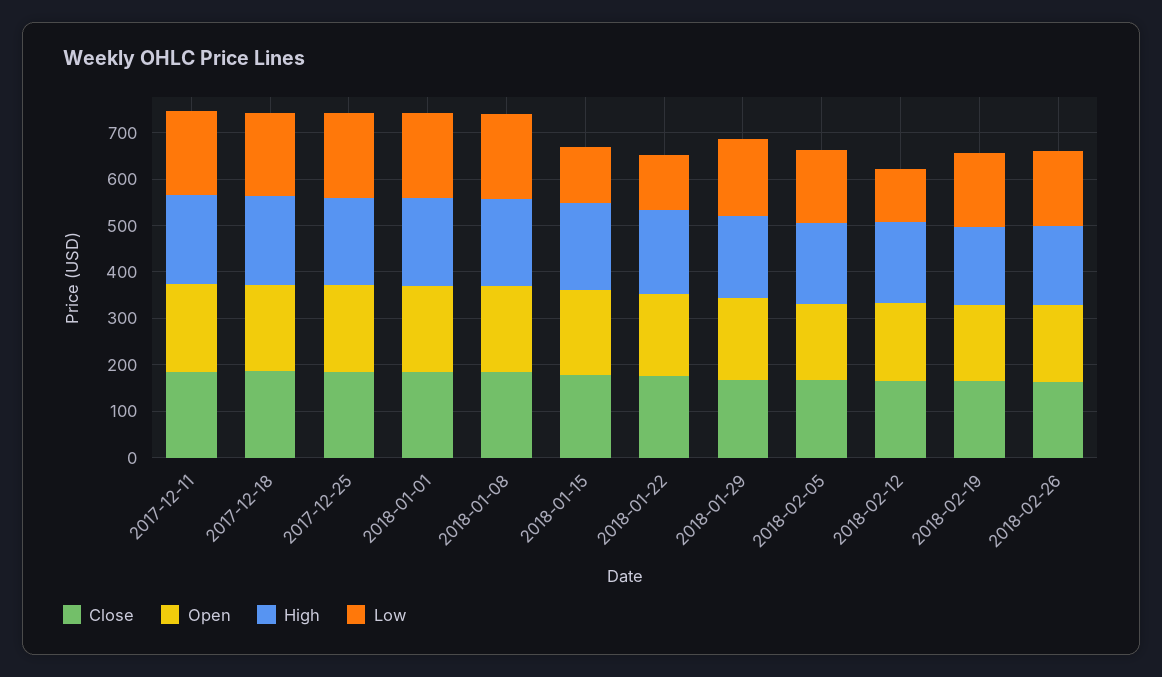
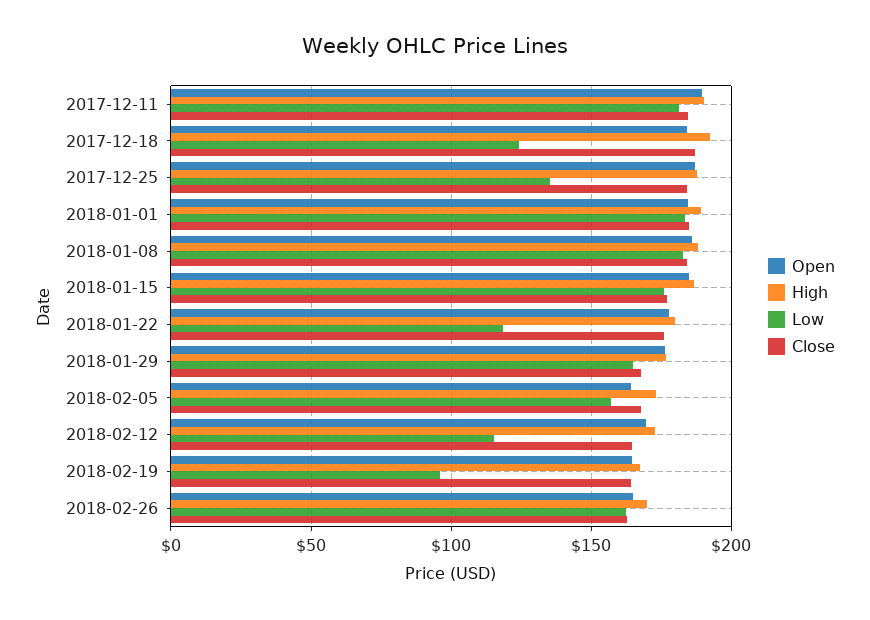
  {
    "Close": {
      "2017-12-11": 185,
      "2017-12-18": 185,
      "2017-12-25": 185,
      "2018-01-01": 185,
      "2018-01-08": 185,
      "2018-01-15": 175,
      "2018-01-22": 175,
      "2018-01-29": 170,
      "2018-02-05": 170,
      "2018-02-12": 165,
      "2018-02-19": 165,
      "2018-02-26": 165
    },
    "Open": {
      "2017-12-11": 190,
      "2017-12-18": 185,
      "2017-12-25": 185,
      "2018-01-01": 185,
      "2018-01-08": 185,
      "2018-01-15": 185,
      "2018-01-22": 180,
      "2018-01-29": 175,
      "2018-02-05": 165,
      "2018-02-12": 170,
      "2018-02-19": 165,
      "2018-02-26": 165
    },
    "High": {
      "2017-12-11": 190,
      "2017-12-18": 190,
      "2017-12-25": 190,
      "2018-01-01": 190,
      "2018-01-08": 190,
      "2018-01-15": 185,
      "2018-01-22": 180,
      "2018-01-29": 175,
      "2018-02-05": 175,
      "2018-02-12": 175,
      "2018-02-19": 165,
      "2018-02-26": 170
    },
    "Low": {
      "2017-12-11": 180,
-     "2017-12-18": 180,
+     "2017-12-18": 125,
-     "2017-12-25": 180,
+     "2017-12-25": 135,
      "2018-01-01": 185,
      "2018-01-08": 185,
-     "2018-01-15": 120,
+     "2018-01-15": 175,
      "2018-01-22": 120,
      "2018-01-29": 165,
      "2018-02-05": 155,
      "2018-02-12": 115,
-     "2018-02-19": 160,
+     "2018-02-19": 95,
      "2018-02-26": 160
    }
  }

